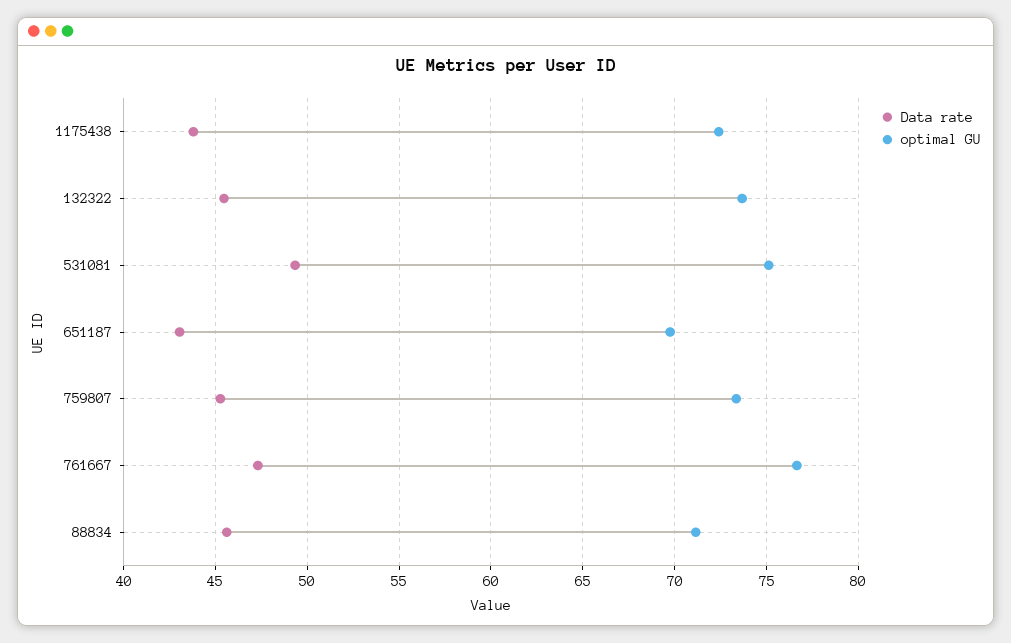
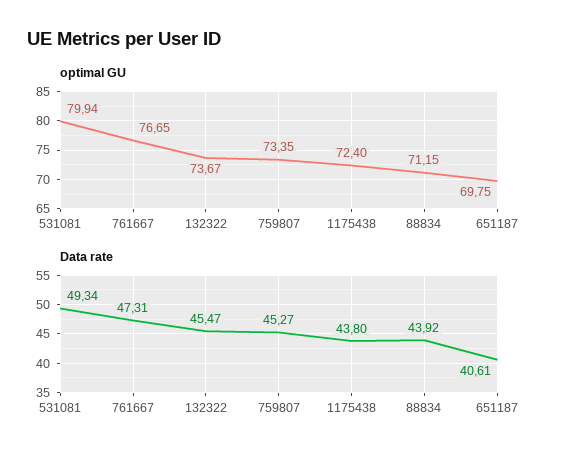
  {
    "Data rate": {
      "1175438": 43.8,
      "132322": 45.47,
      "531081": 49.34,
-     "651187": 43,
+     "651187": 40.61,
      "759807": 45.27,
      "761667": 47.31,
-     "88834": 45.5
+     "88834": 43.92
    },
    "optimal GU": {
      "1175438": 72.4,
      "132322": 73.67,
-     "531081": 75,
+     "531081": 79.94,
      "651187": 69.75,
      "759807": 73.35,
      "761667": 76.65,
      "88834": 71.15
    }
  }

